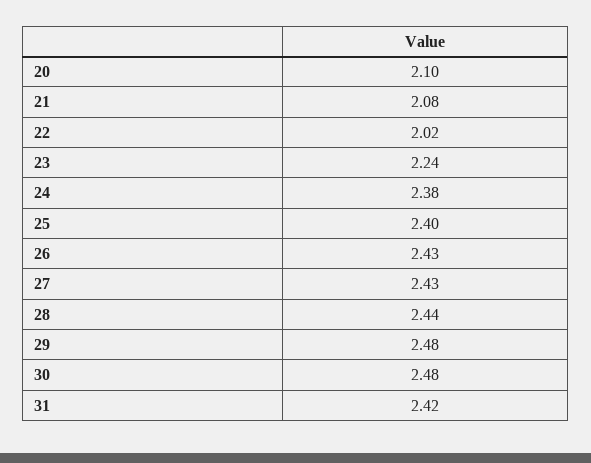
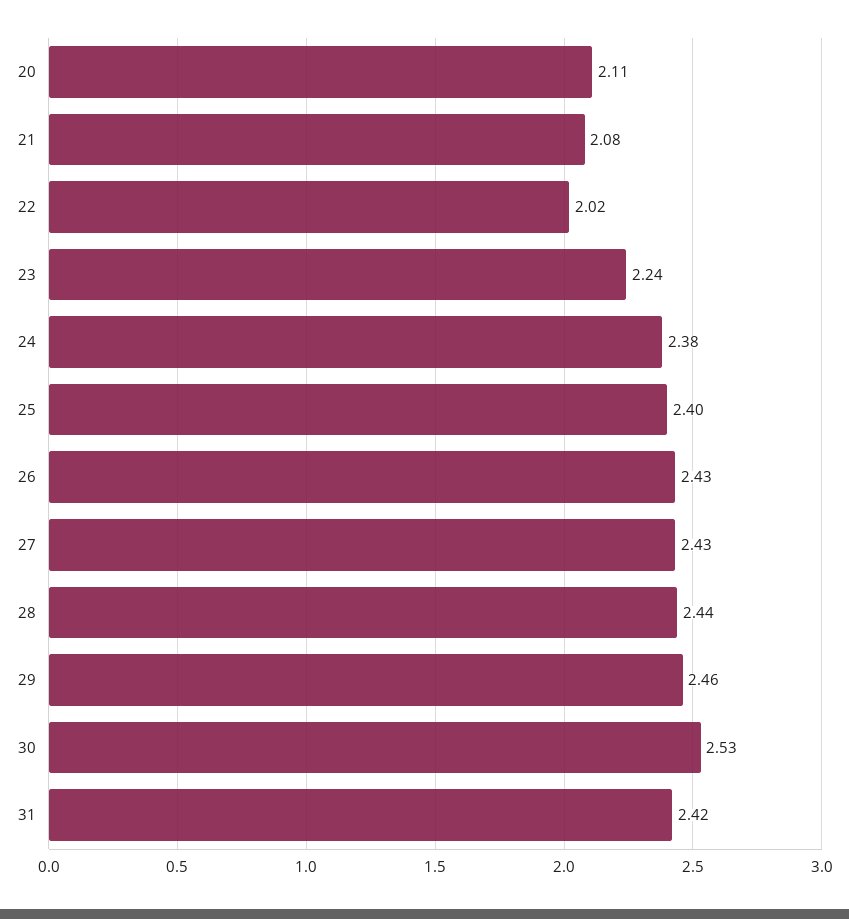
  {
-   "20": 2.1,
+   "20": 2.11,
    "21": 2.08,
    "22": 2.02,
    "23": 2.24,
    "24": 2.38,
    "25": 2.4,
    "26": 2.43,
    "27": 2.43,
    "28": 2.44,
-   "29": 2.48,
+   "29": 2.46,
-   "30": 2.48,
+   "30": 2.53,
    "31": 2.42
  }

